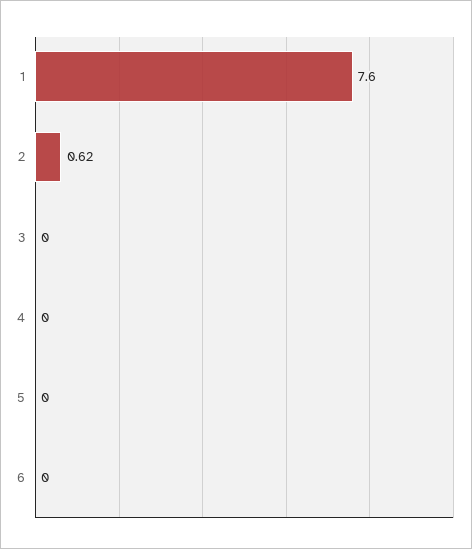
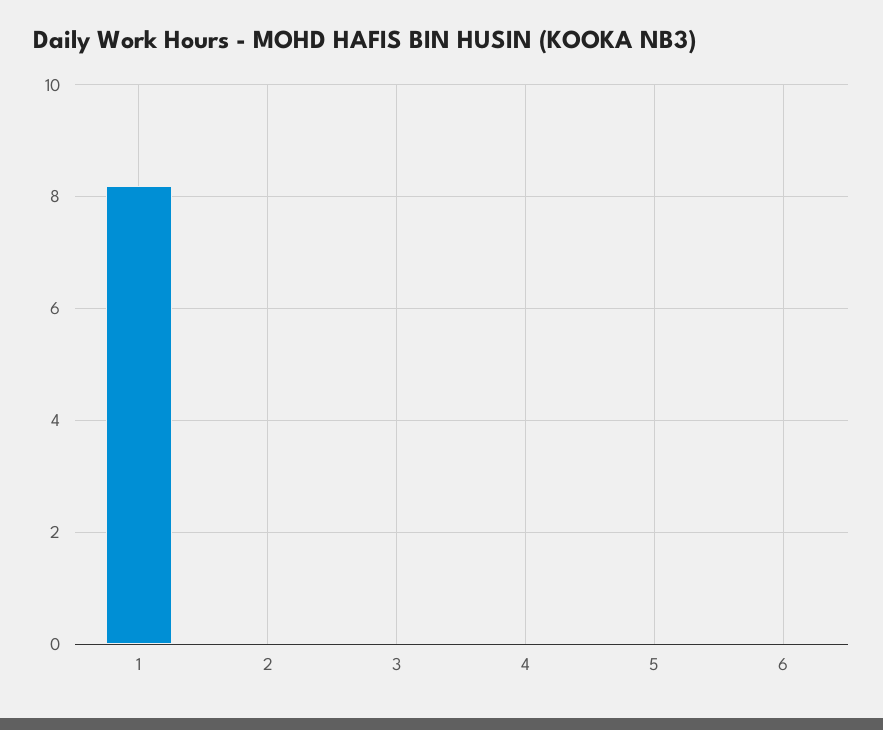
  {
-   "1": 7.6,
+   "1": 8.2,
-   "2": 0.62,
+   "2": 0,
    "3": 0,
    "4": 0,
    "5": 0,
    "6": 0
  }

